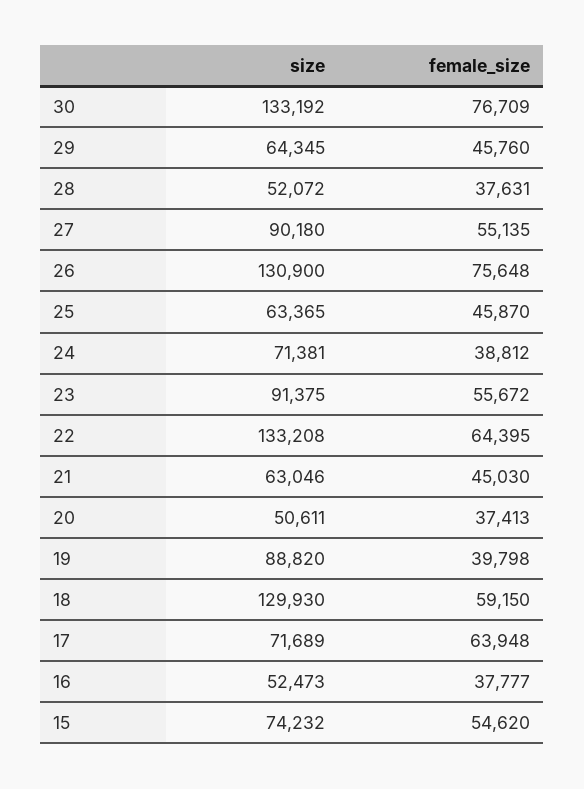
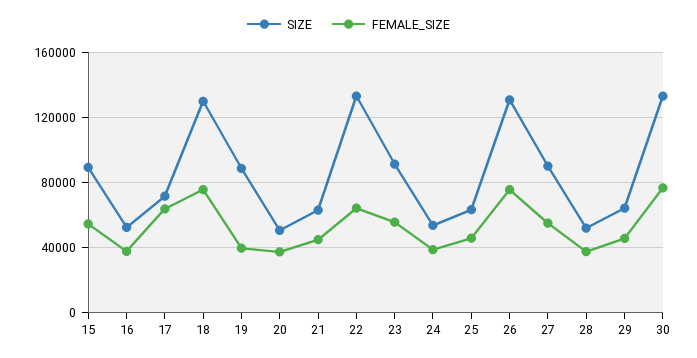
  {
    "size": {
      "30": 133192,
      "29": 64345,
      "28": 52072,
      "27": 90180,
      "26": 130900,
      "25": 63365,
-     "24": 71381,
+     "24": 55000,
      "23": 91375,
      "22": 133208,
      "21": 63046,
      "20": 50611,
      "19": 88820,
      "18": 129930,
      "17": 71689,
      "16": 52473,
-     "15": 74232
+     "15": 90000
    },
    "female_size": {
      "30": 76709,
      "29": 45760,
      "28": 37631,
      "27": 55135,
      "26": 75648,
      "25": 45870,
      "24": 38812,
      "23": 55672,
      "22": 64395,
      "21": 45030,
      "20": 37413,
      "19": 39798,
-     "18": 59150,
+     "18": 75000,
      "17": 63948,
      "16": 37777,
      "15": 54620
    }
  }

